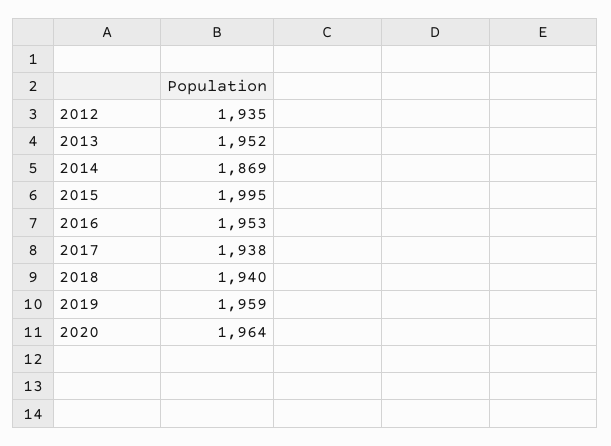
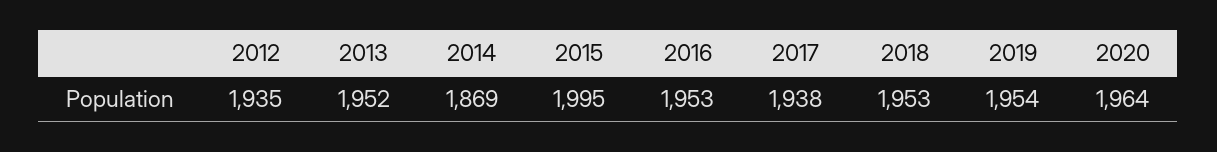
  {
    "2012": 1935,
    "2013": 1952,
    "2014": 1869,
    "2015": 1995,
    "2016": 1953,
    "2017": 1938,
-   "2018": 1940,
+   "2018": 1953,
-   "2019": 1959,
+   "2019": 1954,
    "2020": 1964
  }

